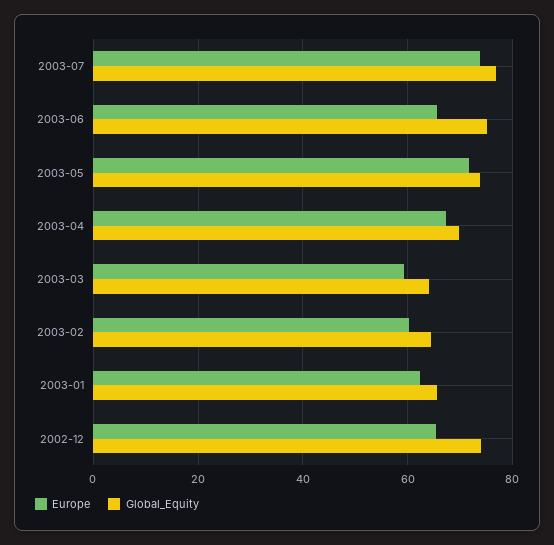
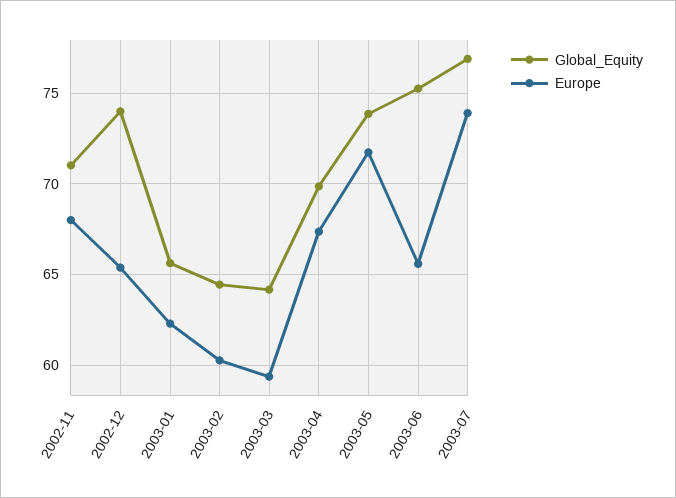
  {
    "Europe": {
      "2003-07": 74,
      "2003-06": 65.5,
      "2003-05": 71.5,
      "2003-04": 67.5,
      "2003-03": 59.5,
      "2003-02": 60.5,
      "2003-01": 62.5,
-     "2002-12": 65.5
+     "2002-12": 65.5,
+     "2002-11": 68
    },
    "Global_Equity": {
      "2003-07": 77,
      "2003-06": 75.5,
      "2003-05": 74,
      "2003-04": 70,
      "2003-03": 64,
      "2003-02": 64.5,
      "2003-01": 65.5,
-     "2002-12": 74
+     "2002-12": 74,
+     "2002-11": 71
    }
  }

